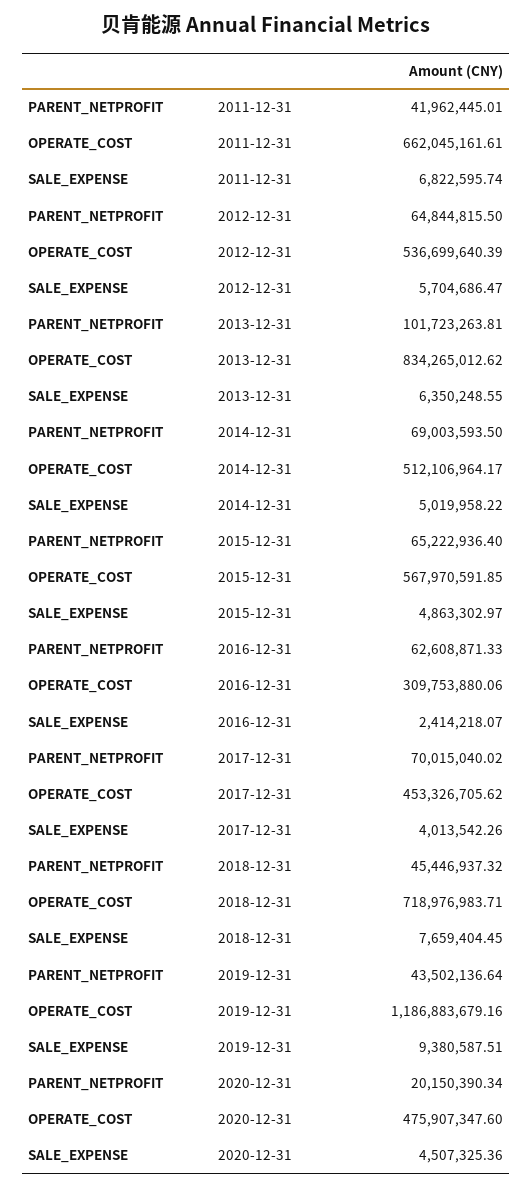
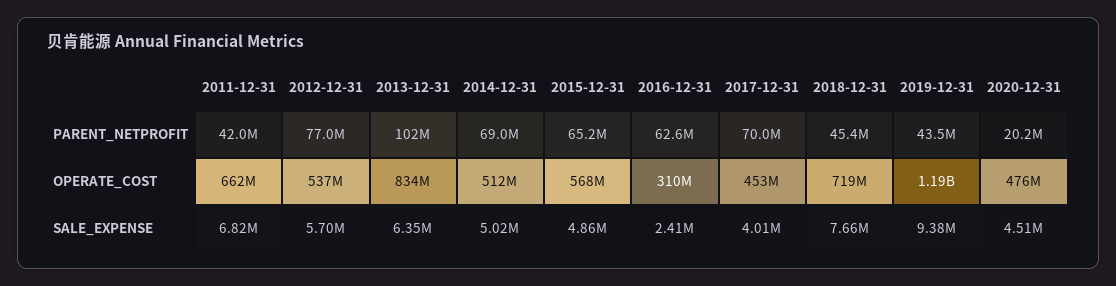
  {
    "PARENT_NETPROFIT": {
      "2011-12-31": 41962445.01,
-     "2012-12-31": 64844815.5,
+     "2012-12-31": 77000000,
      "2013-12-31": 101723263.81,
      "2014-12-31": 69003593.5,
      "2015-12-31": 65222936.4,
      "2016-12-31": 62608871.33,
      "2017-12-31": 70015040.02,
      "2018-12-31": 45446937.32,
      "2019-12-31": 43502136.64,
      "2020-12-31": 20150390.34
    },
    "OPERATE_COST": {
      "2011-12-31": 662045161.61,
      "2012-12-31": 536699640.39,
      "2013-12-31": 834265012.62,
      "2014-12-31": 512106964.17,
      "2015-12-31": 567970591.85,
      "2016-12-31": 309753880.06,
      "2017-12-31": 453326705.62,
      "2018-12-31": 718976983.71,
      "2019-12-31": 1186883679.16,
      "2020-12-31": 475907347.6
    },
    "SALE_EXPENSE": {
      "2011-12-31": 6822595.74,
      "2012-12-31": 5704686.47,
      "2013-12-31": 6350248.55,
      "2014-12-31": 5019958.22,
      "2015-12-31": 4863302.97,
      "2016-12-31": 2414218.07,
      "2017-12-31": 4013542.26,
      "2018-12-31": 7659404.45,
      "2019-12-31": 9380587.51,
      "2020-12-31": 4507325.36
    }
  }

